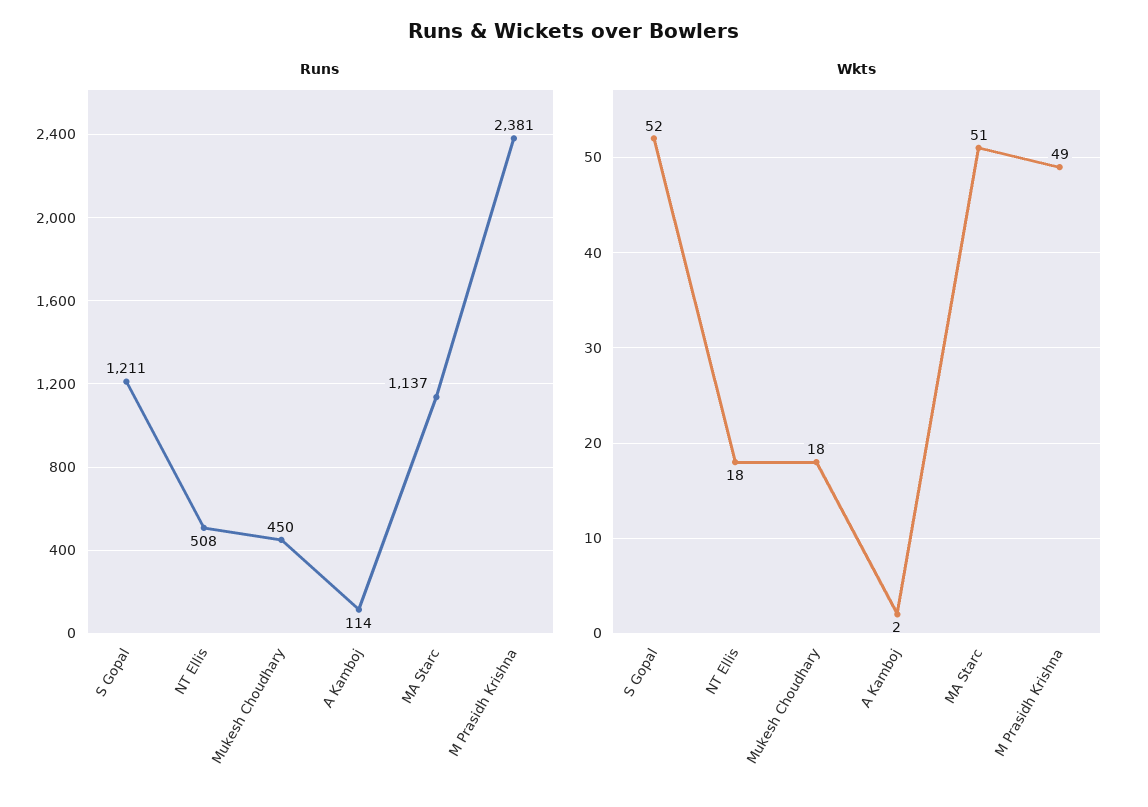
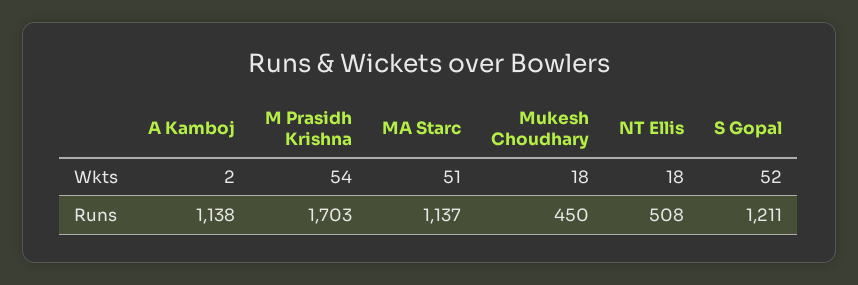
  {
    "Runs": {
      "S Gopal": 1211,
      "NT Ellis": 508,
      "Mukesh Choudhary": 450,
-     "A Kamboj": 114,
+     "A Kamboj": 1138,
      "MA Starc": 1137,
-     "M Prasidh Krishna": 2381
+     "M Prasidh Krishna": 1703
    },
    "Wkts": {
      "S Gopal": 52,
      "NT Ellis": 18,
      "Mukesh Choudhary": 18,
      "A Kamboj": 2,
      "MA Starc": 51,
-     "M Prasidh Krishna": 49
+     "M Prasidh Krishna": 54
    }
  }

